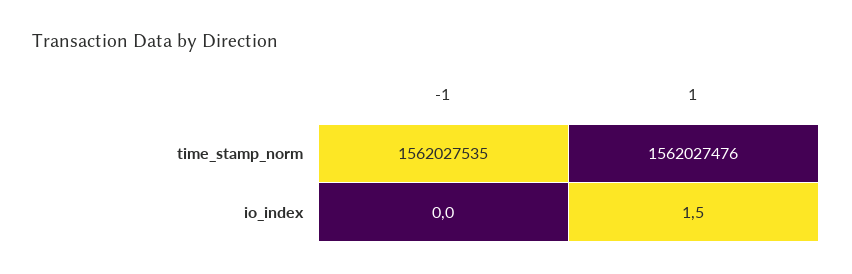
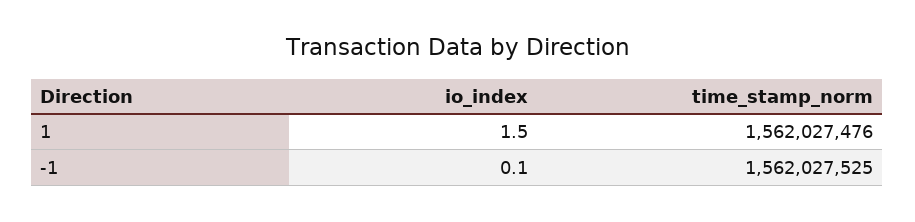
  {
    "-1": {
-     "time_stamp_norm": 1562027535,
+     "time_stamp_norm": 1562027525,
-     "io_index": 0
+     "io_index": 0.1
    },
    "1": {
      "time_stamp_norm": 1562027476,
      "io_index": 1.5
    }
  }

